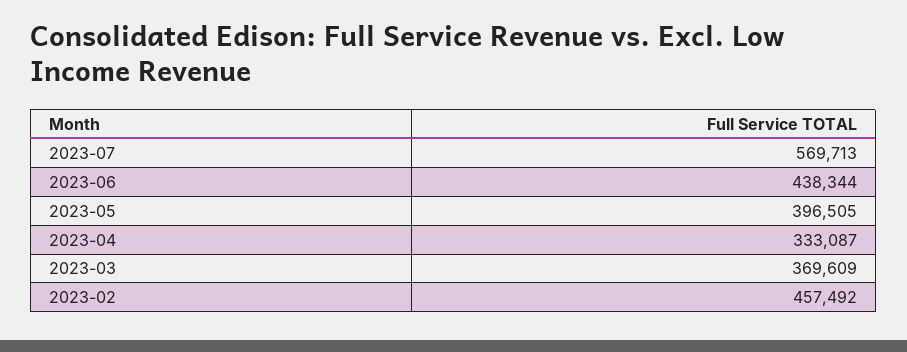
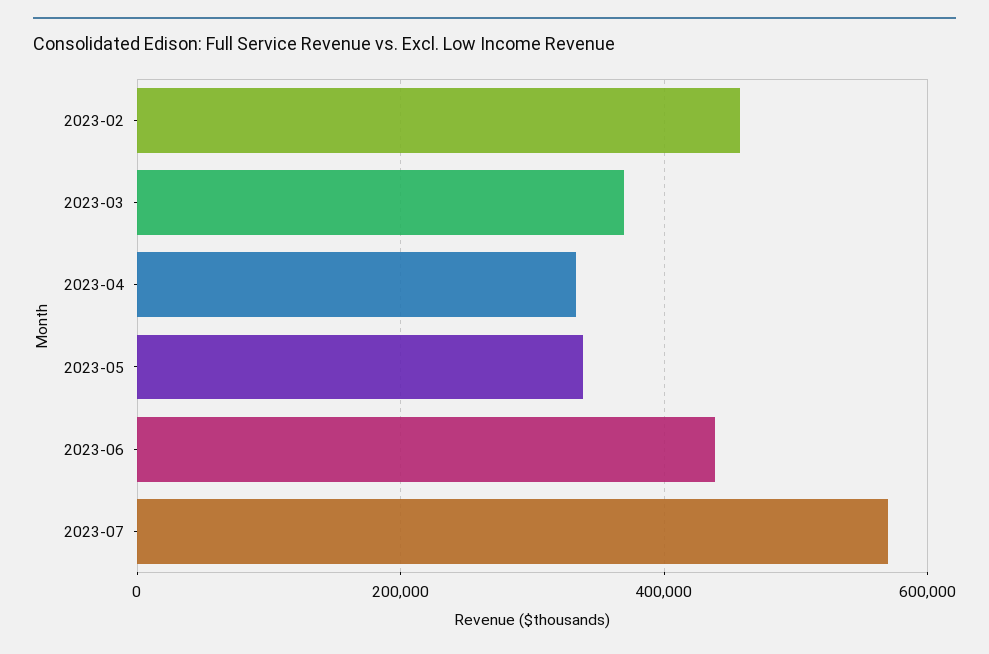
  {
    "2023-07": 569713,
    "2023-06": 438344,
-   "2023-05": 396505,
+   "2023-05": 340000,
    "2023-04": 333087,
    "2023-03": 369609,
    "2023-02": 457492
  }

